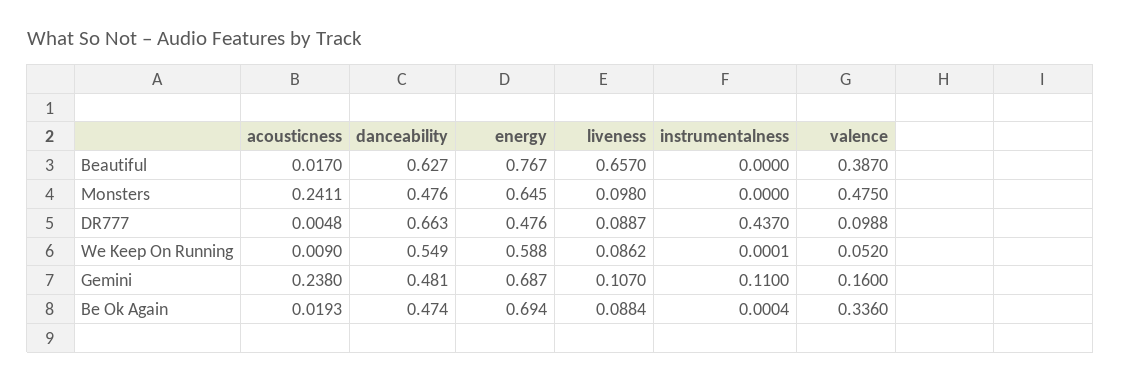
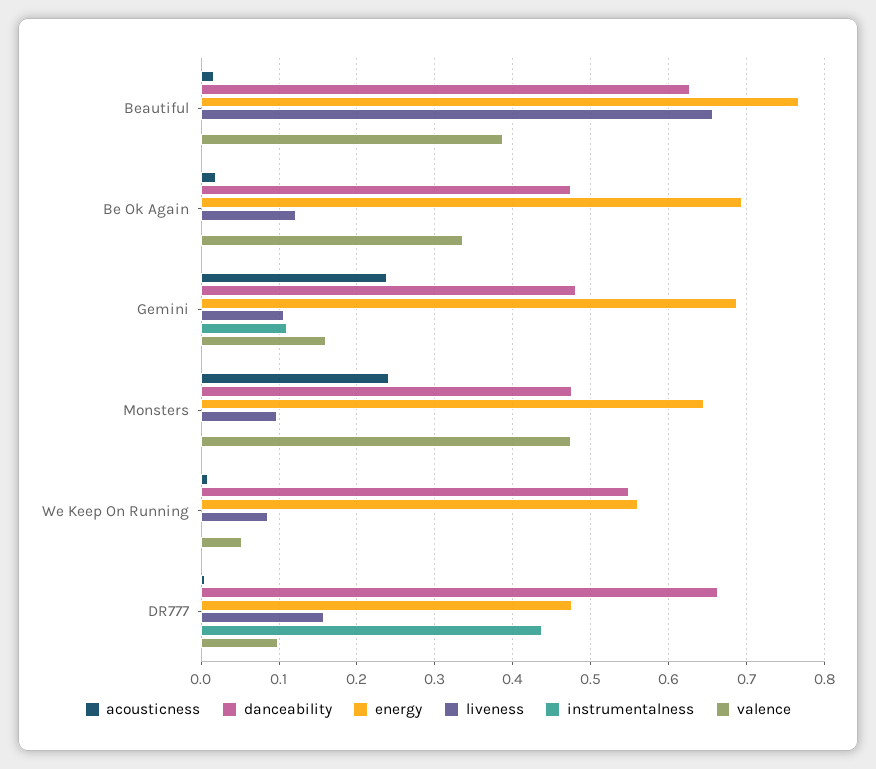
  {
    "acousticness": {
      "Beautiful": 0.017,
      "Monsters": 0.2411,
      "DR777": 0.0048,
      "We Keep On Running": 0.009,
      "Gemini": 0.238,
      "Be Ok Again": 0.0193
    },
    "danceability": {
      "Beautiful": 0.627,
      "Monsters": 0.476,
      "DR777": 0.663,
      "We Keep On Running": 0.549,
      "Gemini": 0.481,
      "Be Ok Again": 0.474
    },
    "energy": {
      "Beautiful": 0.767,
      "Monsters": 0.645,
      "DR777": 0.476,
-     "We Keep On Running": 0.588,
+     "We Keep On Running": 0.56,
      "Gemini": 0.687,
      "Be Ok Again": 0.694
    },
    "liveness": {
      "Beautiful": 0.657,
      "Monsters": 0.098,
-     "DR777": 0.0887,
+     "DR777": 0.16,
      "We Keep On Running": 0.0862,
      "Gemini": 0.107,
-     "Be Ok Again": 0.0884
+     "Be Ok Again": 0.12
    },
    "instrumentalness": {
      "Beautiful": 0,
      "Monsters": 0,
      "DR777": 0.437,
      "We Keep On Running": 0.0001,
      "Gemini": 0.11,
      "Be Ok Again": 0.0004
    },
    "valence": {
      "Beautiful": 0.387,
      "Monsters": 0.475,
      "DR777": 0.0988,
      "We Keep On Running": 0.052,
      "Gemini": 0.16,
      "Be Ok Again": 0.336
    }
  }

